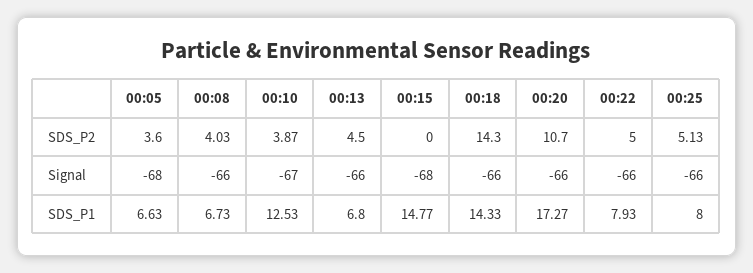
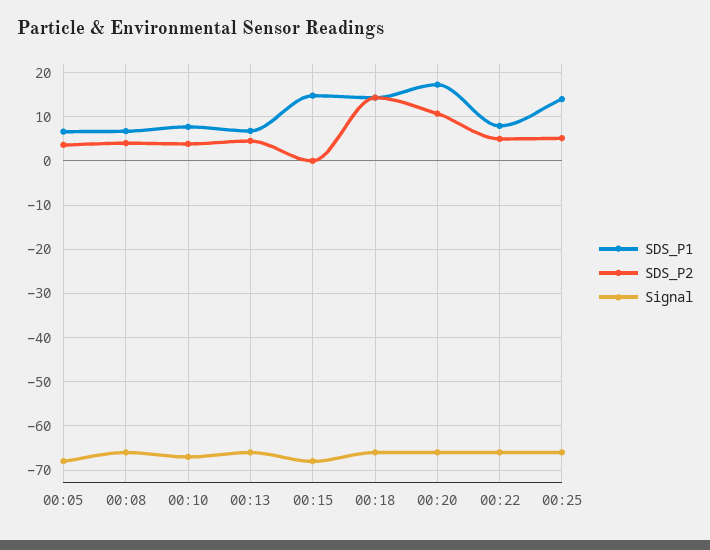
  {
    "SDS_P2": {
      "00:05": 3.6,
      "00:08": 4.03,
      "00:10": 3.87,
      "00:13": 4.5,
      "00:15": 0,
      "00:18": 14.3,
      "00:20": 10.7,
      "00:22": 5,
      "00:25": 5.13
    },
    "Signal": {
      "00:05": -68,
      "00:08": -66,
      "00:10": -67,
      "00:13": -66,
      "00:15": -68,
      "00:18": -66,
      "00:20": -66,
      "00:22": -66,
      "00:25": -66
    },
    "SDS_P1": {
      "00:05": 6.63,
      "00:08": 6.73,
-     "00:10": 12.53,
+     "00:10": 8,
      "00:13": 6.8,
      "00:15": 14.77,
      "00:18": 14.33,
      "00:20": 17.27,
      "00:22": 7.93,
-     "00:25": 8
+     "00:25": 14
    }
  }

